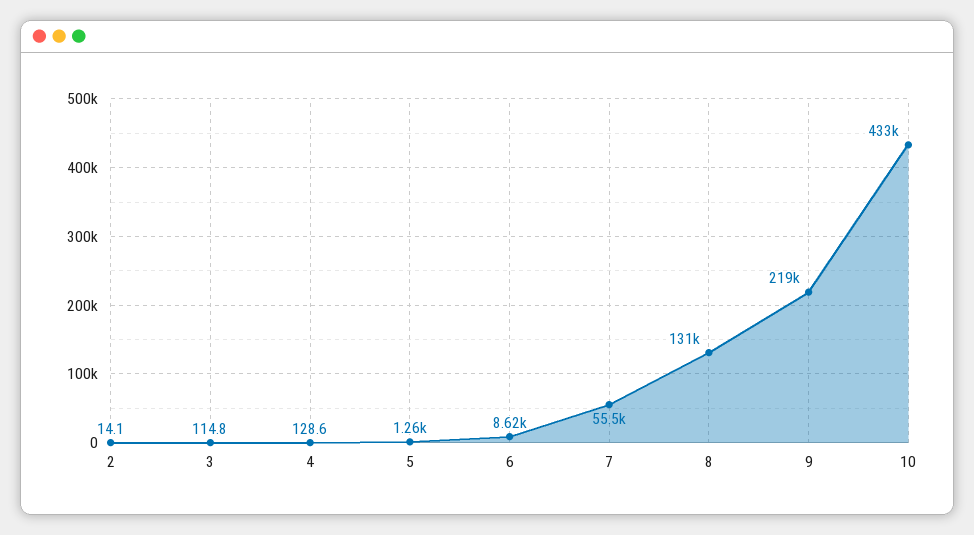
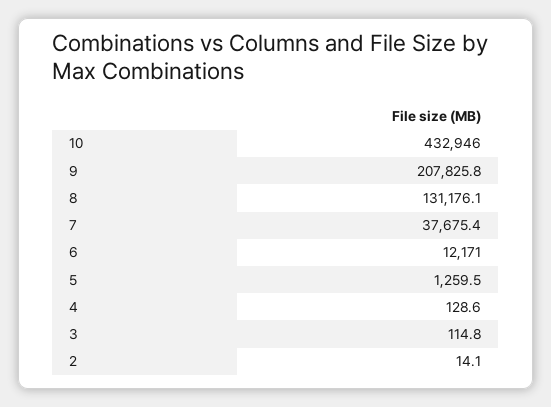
  {
    "2": 14.1,
    "3": 114.8,
    "4": 128.6,
    "5": 1259.5,
-   "6": 8620,
+   "6": 12171,
-   "7": 55500,
+   "7": 37675.4,
    "8": 131176.1,
-   "9": 219000,
+   "9": 207825.8,
    "10": 432946
  }

